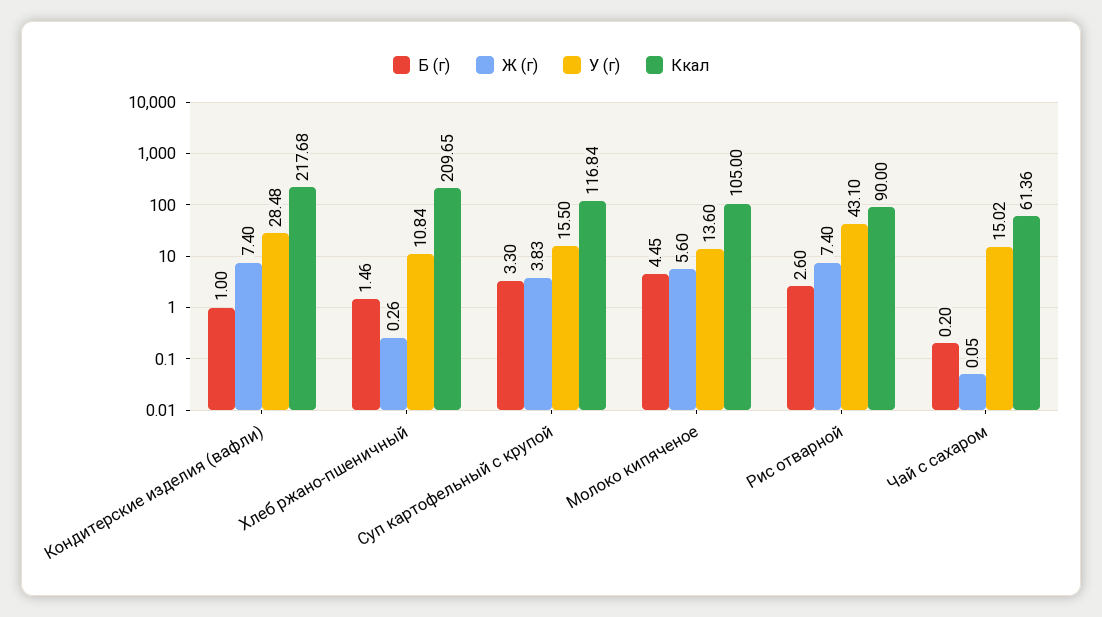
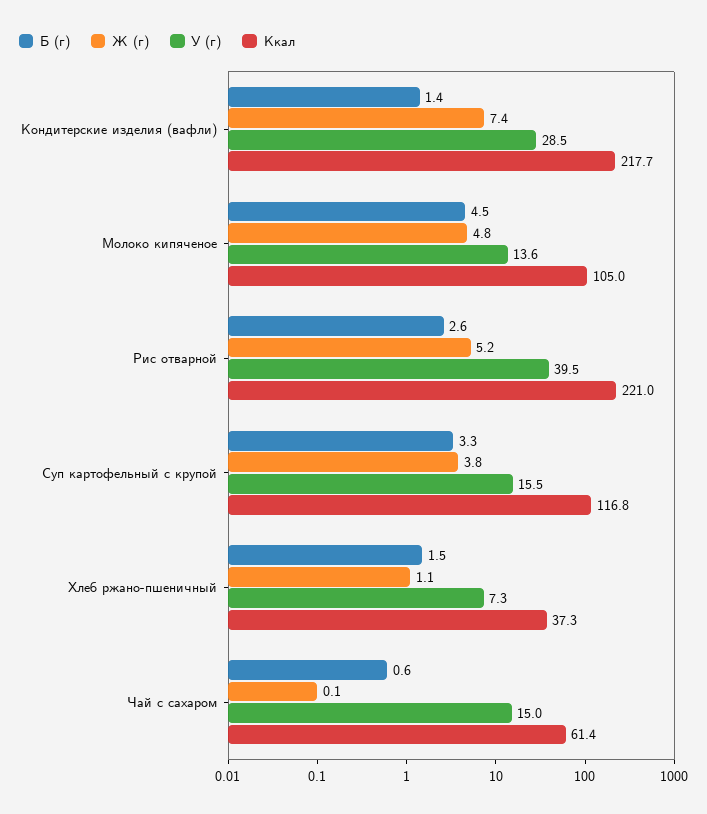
  {
    "Б (г)": {
-     "Кондитерские изделия (вафли)": 1,
+     "Кондитерские изделия (вафли)": 1.4,
      "Хлеб ржано-пшеничный": 1.46,
      "Суп картофельный с крупой": 3.3,
      "Молоко кипяченое": 4.45,
      "Рис отварной": 2.6,
-     "Чай с сахаром": 0.2
+     "Чай с сахаром": 0.6
    },
    "Ж (г)": {
      "Кондитерские изделия (вафли)": 7.4,
-     "Хлеб ржано-пшеничный": 0.26,
+     "Хлеб ржано-пшеничный": 1.1,
      "Суп картофельный с крупой": 3.83,
-     "Молоко кипяченое": 5.6,
+     "Молоко кипяченое": 4.8,
-     "Рис отварной": 7.4,
+     "Рис отварной": 5.2,
      "Чай с сахаром": 0.05
    },
    "У (г)": {
      "Кондитерские изделия (вафли)": 28.48,
-     "Хлеб ржано-пшеничный": 10.84,
+     "Хлеб ржано-пшеничный": 7.3,
      "Суп картофельный с крупой": 15.5,
      "Молоко кипяченое": 13.6,
-     "Рис отварной": 43.1,
+     "Рис отварной": 39.5,
      "Чай с сахаром": 15.02
    },
    "Ккал": {
      "Кондитерские изделия (вафли)": 217.68,
-     "Хлеб ржано-пшеничный": 209.65,
+     "Хлеб ржано-пшеничный": 37.3,
      "Суп картофельный с крупой": 116.84,
      "Молоко кипяченое": 105,
-     "Рис отварной": 90,
+     "Рис отварной": 221,
      "Чай с сахаром": 61.36
    }
  }

